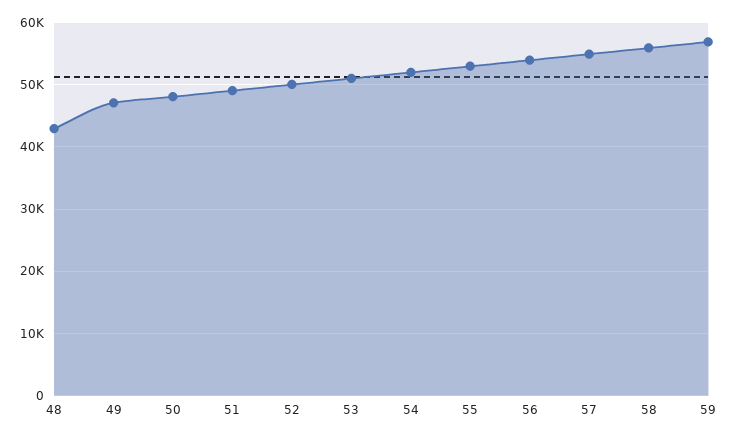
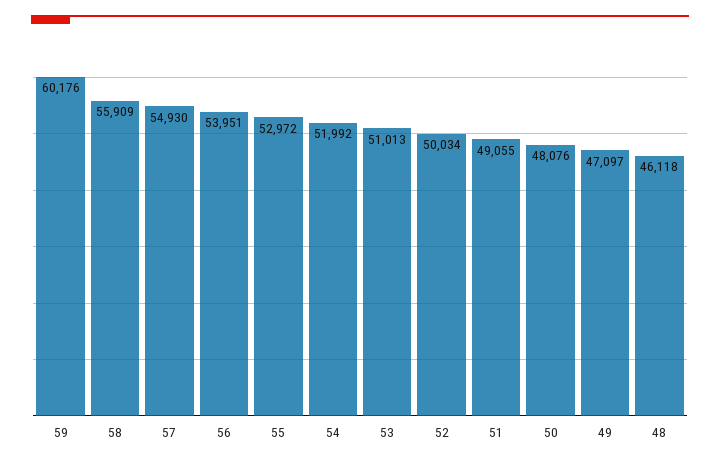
  {
-   "48": 43000,
+   "48": 46118,
    "49": 47097,
    "50": 48076,
    "51": 49055,
    "52": 50034,
    "53": 51013,
    "54": 51992,
    "55": 52972,
    "56": 53951,
    "57": 54930,
    "58": 55909,
-   "59": 57000
+   "59": 60176
  }

